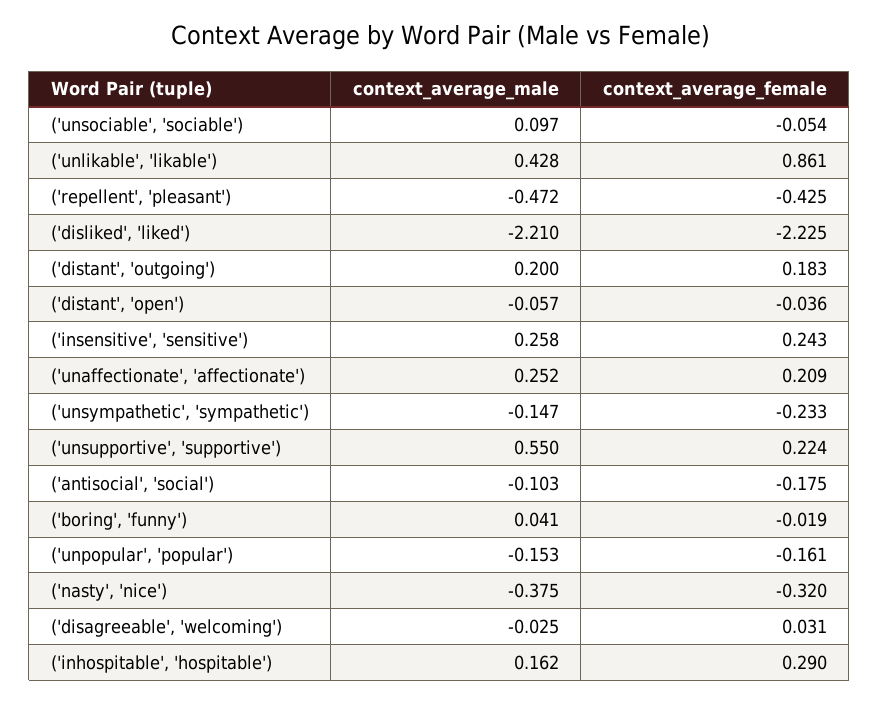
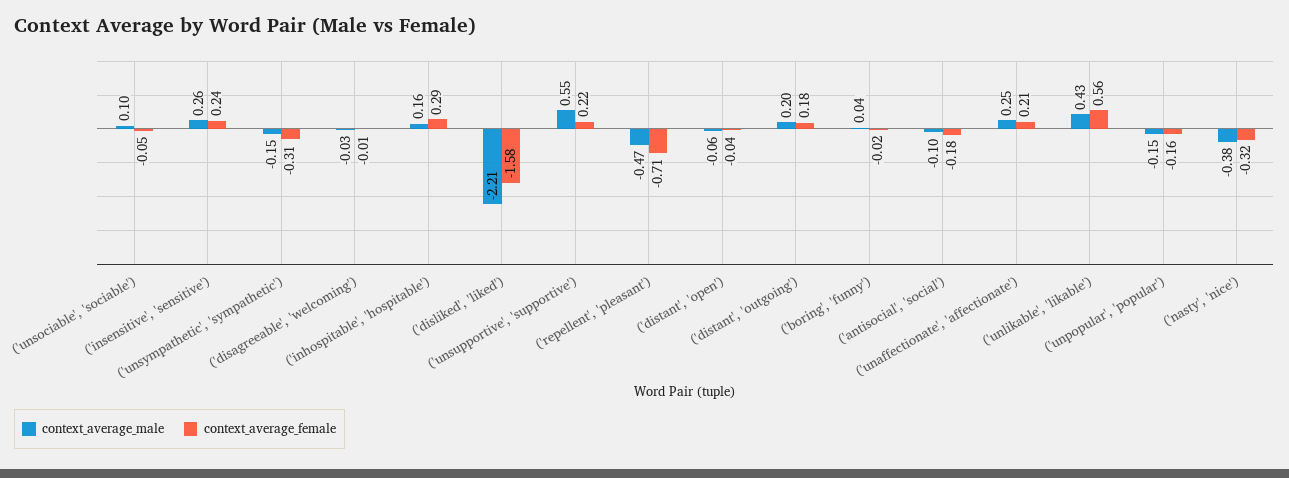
  {
    "context_average_male": {
      "('unsociable', 'sociable')": 0.097,
      "('unlikable', 'likable')": 0.428,
      "('repellent', 'pleasant')": -0.472,
      "('disliked', 'liked')": -2.21,
      "('distant', 'outgoing')": 0.2,
      "('distant', 'open')": -0.057,
      "('insensitive', 'sensitive')": 0.258,
      "('unaffectionate', 'affectionate')": 0.252,
      "('unsympathetic', 'sympathetic')": -0.147,
      "('unsupportive', 'supportive')": 0.55,
      "('antisocial', 'social')": -0.103,
      "('boring', 'funny')": 0.041,
      "('unpopular', 'popular')": -0.153,
      "('nasty', 'nice')": -0.375,
      "('disagreeable', 'welcoming')": -0.025,
      "('inhospitable', 'hospitable')": 0.162
    },
    "context_average_female": {
      "('unsociable', 'sociable')": -0.054,
-     "('unlikable', 'likable')": 0.861,
+     "('unlikable', 'likable')": 0.56,
-     "('repellent', 'pleasant')": -0.425,
+     "('repellent', 'pleasant')": -0.71,
-     "('disliked', 'liked')": -2.225,
+     "('disliked', 'liked')": -1.58,
      "('distant', 'outgoing')": 0.183,
      "('distant', 'open')": -0.036,
      "('insensitive', 'sensitive')": 0.243,
      "('unaffectionate', 'affectionate')": 0.209,
-     "('unsympathetic', 'sympathetic')": -0.233,
+     "('unsympathetic', 'sympathetic')": -0.31,
      "('unsupportive', 'supportive')": 0.224,
      "('antisocial', 'social')": -0.175,
      "('boring', 'funny')": -0.019,
      "('unpopular', 'popular')": -0.161,
      "('nasty', 'nice')": -0.32,
-     "('disagreeable', 'welcoming')": 0.031,
+     "('disagreeable', 'welcoming')": -0.01,
      "('inhospitable', 'hospitable')": 0.29
    }
  }

